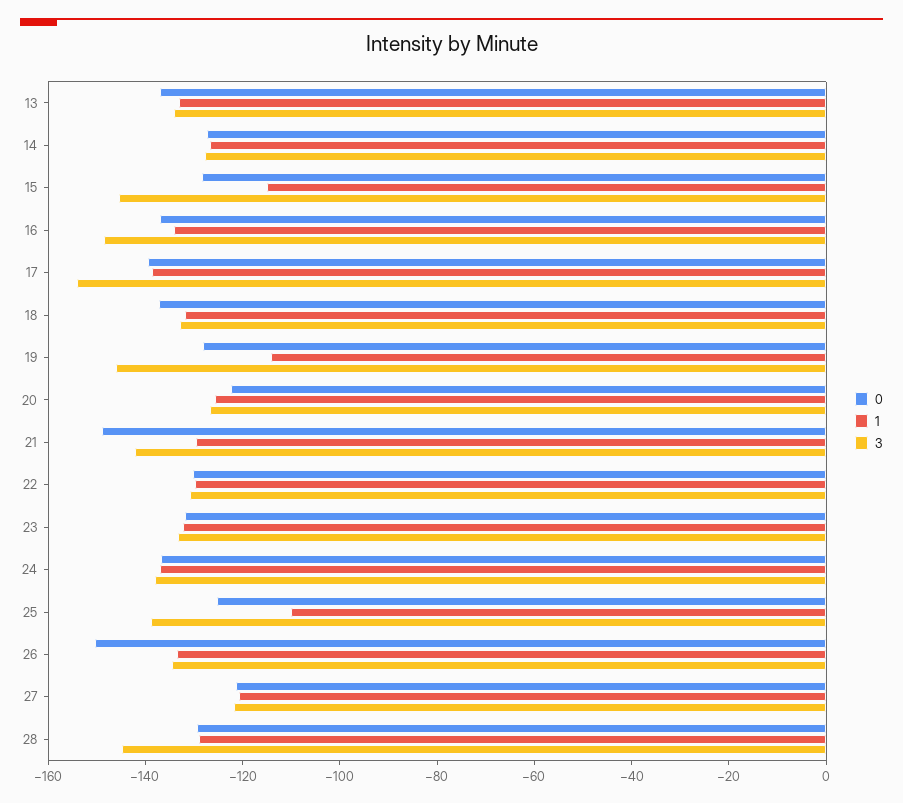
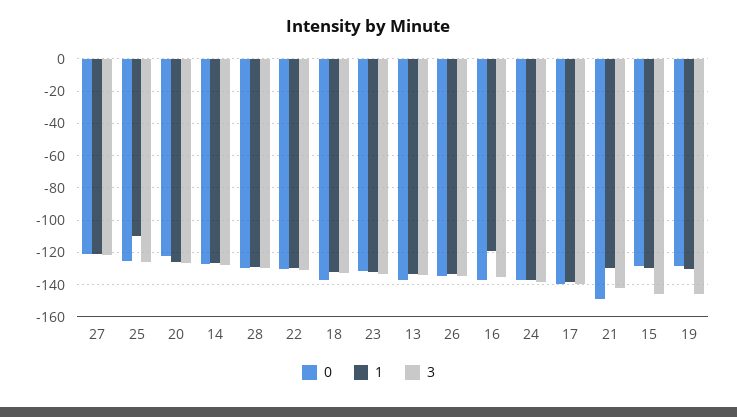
  {
    "0": {
      "13": -135,
      "14": -125,
      "15": -130,
      "16": -135,
      "17": -140,
      "18": -135,
      "19": -130,
      "20": -120,
      "21": -150,
      "22": -130,
      "23": -130,
      "24": -135,
      "25": -125,
-     "26": -150,
+     "26": -135,
      "27": -120,
      "28": -130
    },
    "1": {
      "13": -135,
      "14": -125,
-     "15": -115,
+     "15": -130,
-     "16": -135,
+     "16": -120,
      "17": -140,
      "18": -130,
-     "19": -115,
+     "19": -130,
      "20": -125,
      "21": -130,
      "22": -130,
      "23": -130,
      "24": -135,
      "25": -110,
      "26": -135,
      "27": -120,
      "28": -130
    },
    "3": {
      "13": -135,
      "14": -130,
      "15": -145,
-     "16": -150,
+     "16": -135,
-     "17": -155,
+     "17": -140,
      "18": -135,
      "19": -145,
      "20": -125,
      "21": -140,
      "22": -130,
      "23": -135,
      "24": -140,
-     "25": -140,
+     "25": -125,
      "26": -135,
      "27": -120,
-     "28": -145
+     "28": -130
    }
  }

